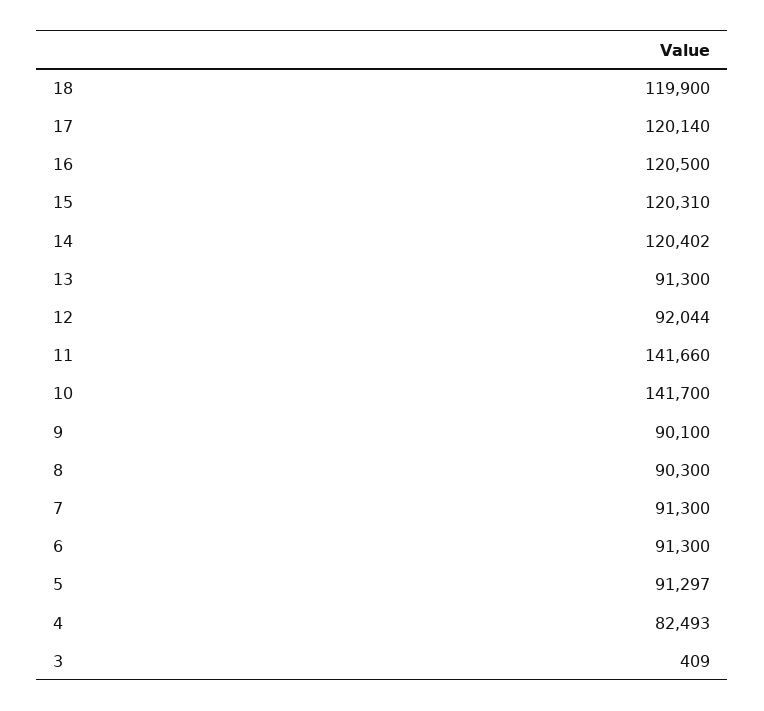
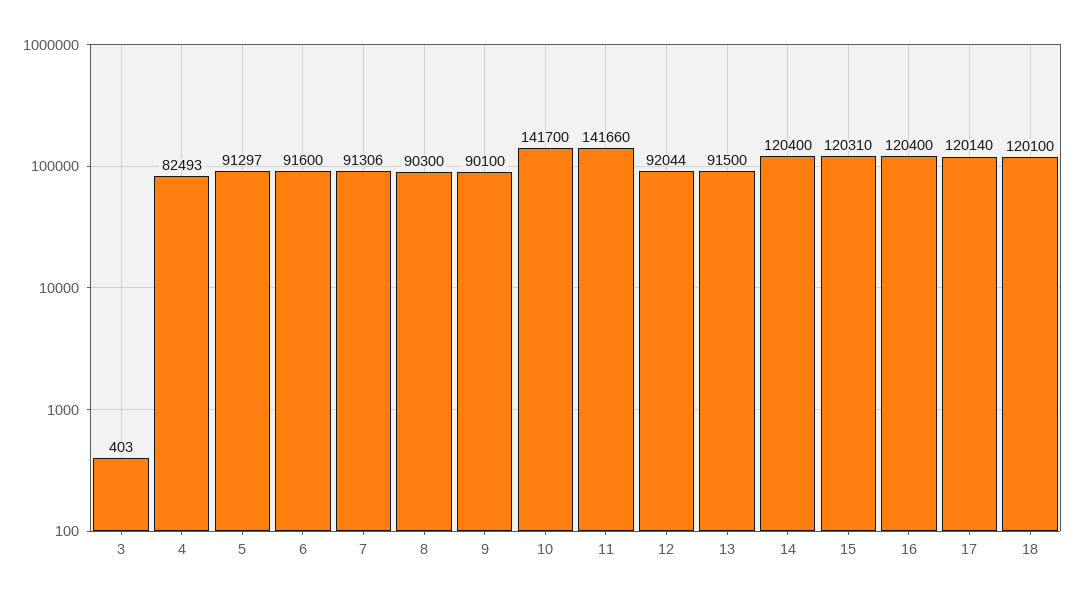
  {
-   "18": 119900,
+   "18": 120100,
    "17": 120140,
-   "16": 120500,
+   "16": 120400,
    "15": 120310,
-   "14": 120402,
+   "14": 120400,
-   "13": 91300,
+   "13": 91500,
    "12": 92044,
    "11": 141660,
    "10": 141700,
    "9": 90100,
    "8": 90300,
-   "7": 91300,
+   "7": 91306,
-   "6": 91300,
+   "6": 91600,
    "5": 91297,
    "4": 82493,
-   "3": 409
+   "3": 403
  }

